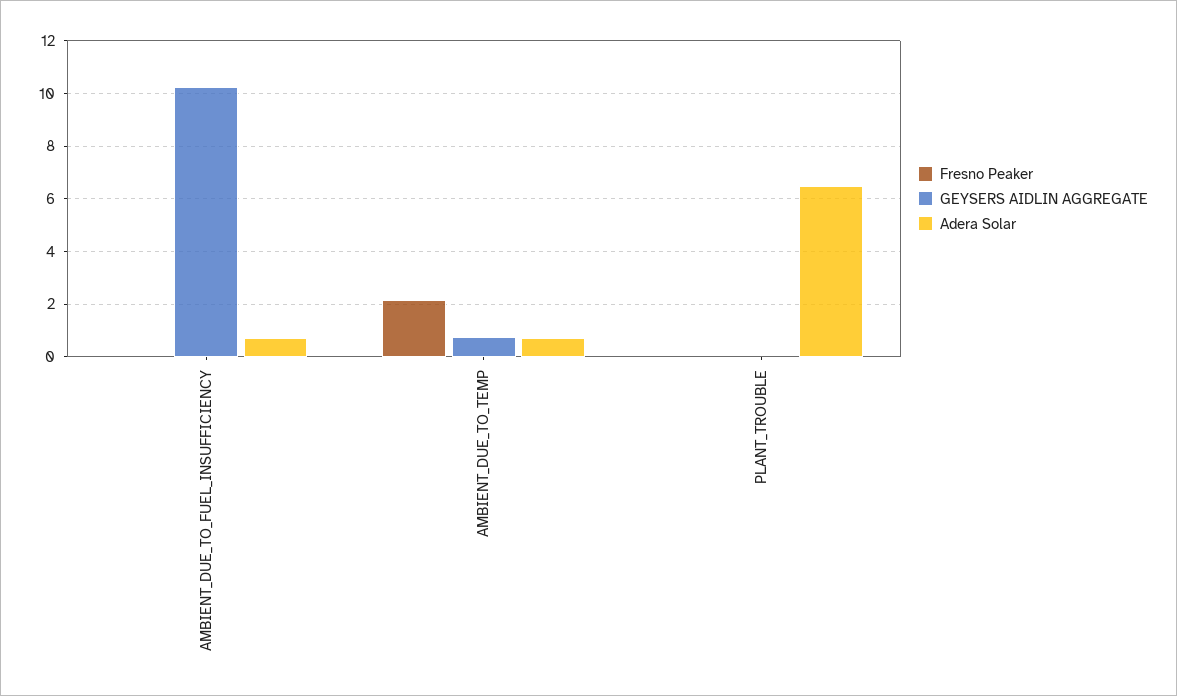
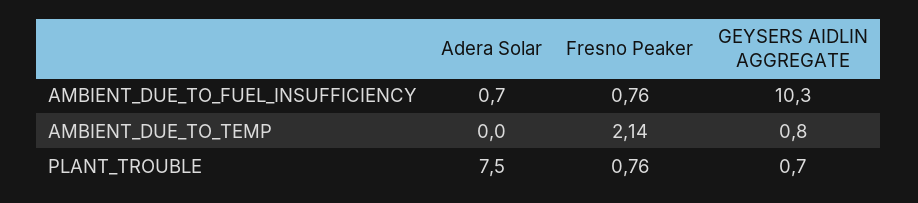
  {
    "Fresno Peaker": {
-     "AMBIENT_DUE_TO_FUEL_INSUFFICIENCY": 0,
+     "AMBIENT_DUE_TO_FUEL_INSUFFICIENCY": 0.76,
      "AMBIENT_DUE_TO_TEMP": 2.14,
-     "PLANT_TROUBLE": 0
+     "PLANT_TROUBLE": 0.76
    },
    "GEYSERS AIDLIN AGGREGATE": {
      "AMBIENT_DUE_TO_FUEL_INSUFFICIENCY": 10.3,
      "AMBIENT_DUE_TO_TEMP": 0.8,
-     "PLANT_TROUBLE": 0
+     "PLANT_TROUBLE": 0.7
    },
    "Adera Solar": {
      "AMBIENT_DUE_TO_FUEL_INSUFFICIENCY": 0.7,
-     "AMBIENT_DUE_TO_TEMP": 0.75,
+     "AMBIENT_DUE_TO_TEMP": 0,
-     "PLANT_TROUBLE": 6.5
+     "PLANT_TROUBLE": 7.5
    }
  }

